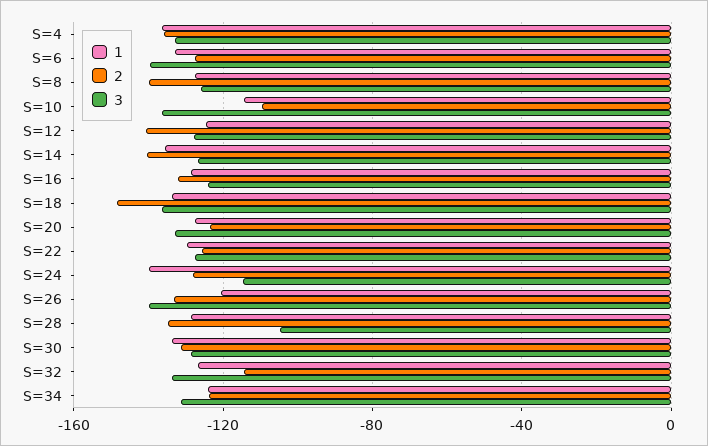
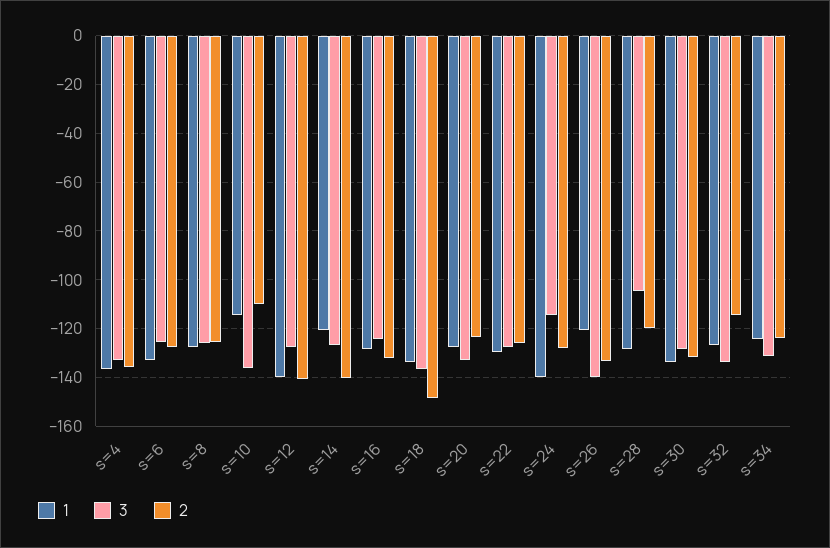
  {
    "1": {
      "S=4": -137.5,
      "S=6": -132.5,
      "S=8": -127.5,
      "S=10": -115,
-     "S=12": -125,
+     "S=12": -140,
-     "S=14": -135,
+     "S=14": -120,
      "S=16": -127.5,
      "S=18": -132.5,
      "S=20": -127.5,
      "S=22": -130,
      "S=24": -140,
      "S=26": -120,
      "S=28": -127.5,
      "S=30": -132.5,
      "S=32": -127.5,
      "S=34": -125
    },
    "2": {
      "S=4": -135,
      "S=6": -127.5,
-     "S=8": -140,
+     "S=8": -125,
      "S=10": -110,
      "S=12": -140,
      "S=14": -140,
      "S=16": -132.5,
      "S=18": -147.5,
      "S=20": -122.5,
      "S=22": -125,
      "S=24": -127.5,
      "S=26": -132.5,
-     "S=28": -135,
+     "S=28": -120,
      "S=30": -132.5,
      "S=32": -115,
      "S=34": -122.5
    },
    "3": {
      "S=4": -132.5,
-     "S=6": -140,
+     "S=6": -125,
      "S=8": -125,
      "S=10": -137.5,
      "S=12": -127.5,
      "S=14": -127.5,
      "S=16": -125,
      "S=18": -137.5,
      "S=20": -132.5,
      "S=22": -127.5,
      "S=24": -115,
      "S=26": -140,
      "S=28": -105,
      "S=30": -127.5,
      "S=32": -132.5,
      "S=34": -130
    }
  }

